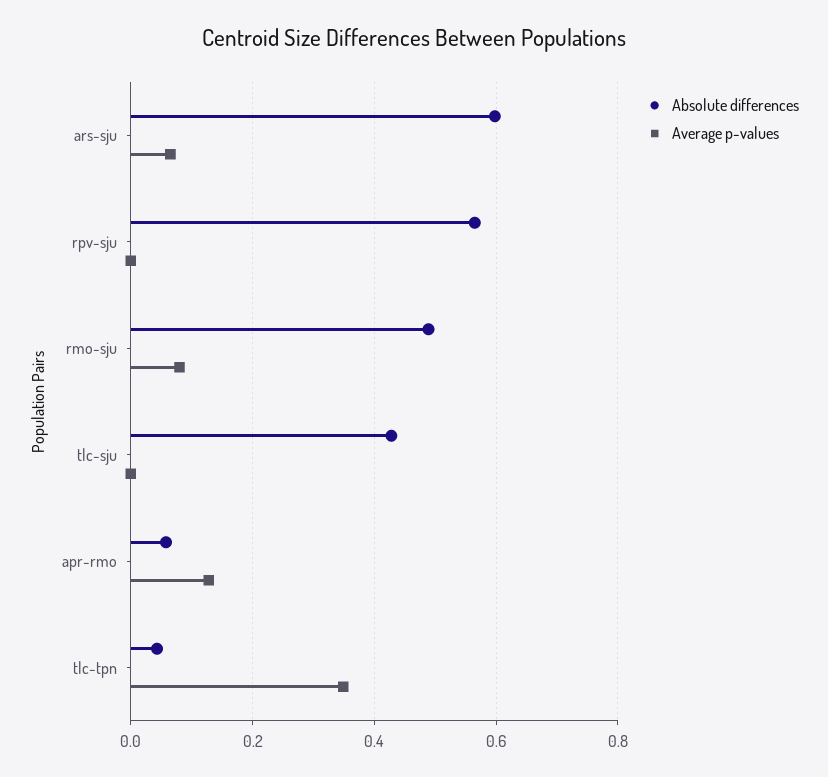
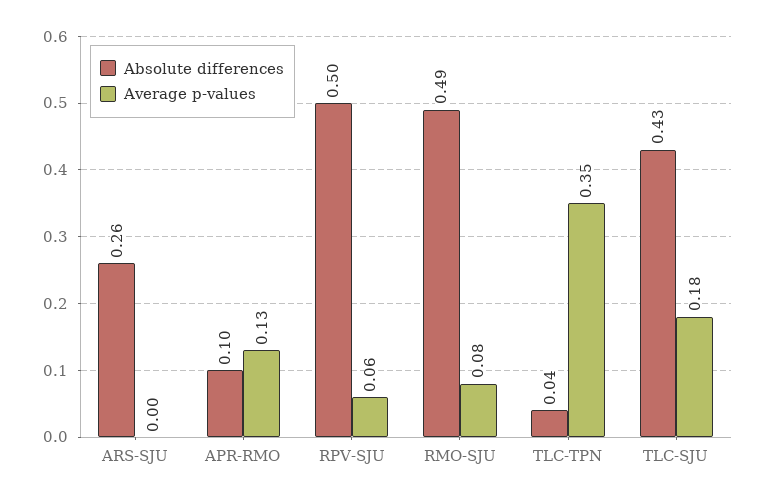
  {
    "Absolute differences": {
-     "ars-sju": 0.6,
+     "ars-sju": 0.26,
-     "rpv-sju": 0.56,
+     "rpv-sju": 0.5,
      "rmo-sju": 0.49,
      "tlc-sju": 0.43,
-     "apr-rmo": 0.06,
+     "apr-rmo": 0.1,
      "tlc-tpn": 0.04
    },
    "Average p-values": {
-     "ars-sju": 0.06,
+     "ars-sju": 0,
-     "rpv-sju": 0,
+     "rpv-sju": 0.06,
      "rmo-sju": 0.08,
-     "tlc-sju": 0,
+     "tlc-sju": 0.18,
      "apr-rmo": 0.13,
      "tlc-tpn": 0.35
    }
  }

